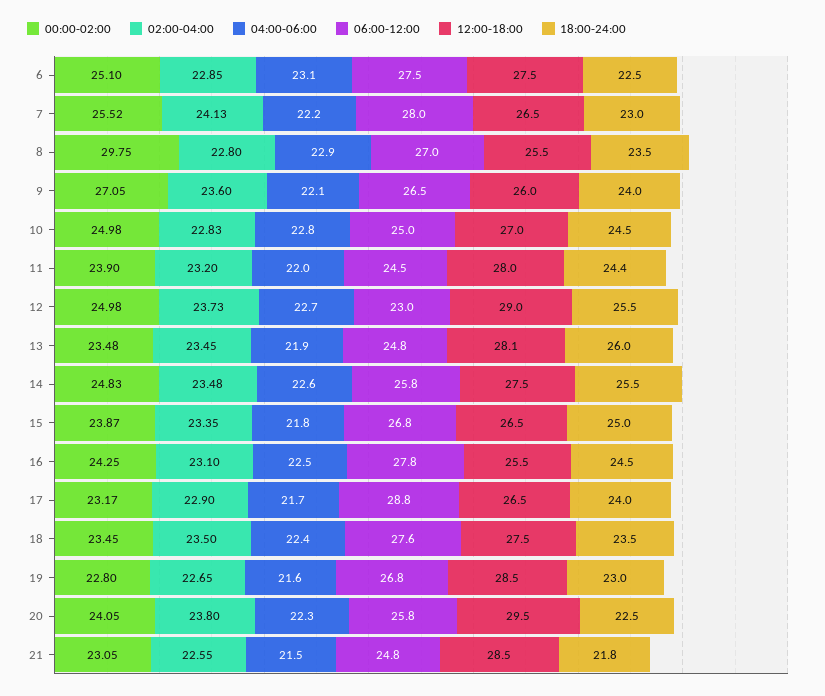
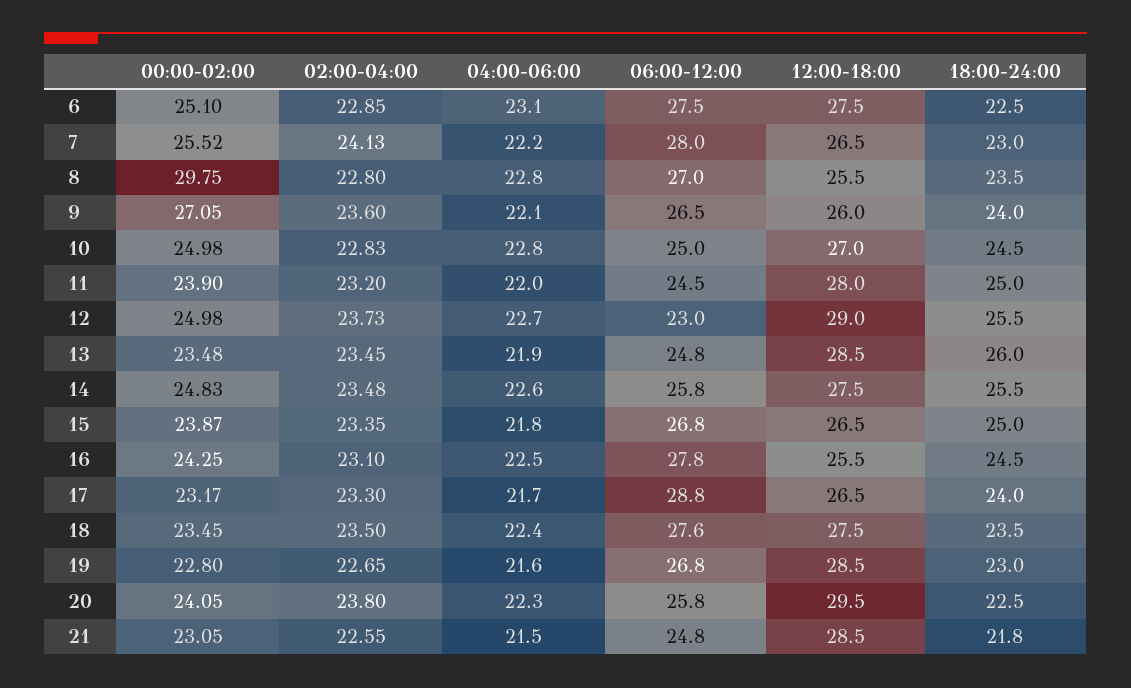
  {
    "00:00-02:00": {
      "6": 25.1,
      "7": 25.52,
      "8": 29.75,
      "9": 27.05,
      "10": 24.98,
      "11": 23.9,
      "12": 24.98,
      "13": 23.48,
      "14": 24.83,
      "15": 23.87,
      "16": 24.25,
      "17": 23.17,
      "18": 23.45,
      "19": 22.8,
      "20": 24.05,
      "21": 23.05
    },
    "02:00-04:00": {
      "6": 22.85,
      "7": 24.13,
      "8": 22.8,
      "9": 23.6,
      "10": 22.83,
      "11": 23.2,
      "12": 23.73,
      "13": 23.45,
      "14": 23.48,
      "15": 23.35,
      "16": 23.1,
-     "17": 22.9,
+     "17": 23.3,
      "18": 23.5,
      "19": 22.65,
      "20": 23.8,
      "21": 22.55
    },
    "04:00-06:00": {
      "6": 23.1,
      "7": 22.2,
-     "8": 22.9,
+     "8": 22.8,
      "9": 22.1,
      "10": 22.8,
      "11": 22,
      "12": 22.7,
      "13": 21.9,
      "14": 22.6,
      "15": 21.8,
      "16": 22.5,
      "17": 21.7,
      "18": 22.4,
      "19": 21.6,
      "20": 22.3,
      "21": 21.5
    },
    "06:00-12:00": {
      "6": 27.5,
      "7": 28,
      "8": 27,
      "9": 26.5,
      "10": 25,
      "11": 24.5,
      "12": 23,
      "13": 24.8,
      "14": 25.8,
      "15": 26.8,
      "16": 27.8,
      "17": 28.8,
      "18": 27.6,
      "19": 26.8,
      "20": 25.8,
      "21": 24.8
    },
    "12:00-18:00": {
      "6": 27.5,
      "7": 26.5,
      "8": 25.5,
      "9": 26,
      "10": 27,
      "11": 28,
      "12": 29,
-     "13": 28.1,
+     "13": 28.5,
      "14": 27.5,
      "15": 26.5,
      "16": 25.5,
      "17": 26.5,
      "18": 27.5,
      "19": 28.5,
      "20": 29.5,
      "21": 28.5
    },
    "18:00-24:00": {
      "6": 22.5,
      "7": 23,
      "8": 23.5,
      "9": 24,
      "10": 24.5,
-     "11": 24.4,
+     "11": 25,
      "12": 25.5,
      "13": 26,
      "14": 25.5,
      "15": 25,
      "16": 24.5,
      "17": 24,
      "18": 23.5,
      "19": 23,
      "20": 22.5,
      "21": 21.8
    }
  }

